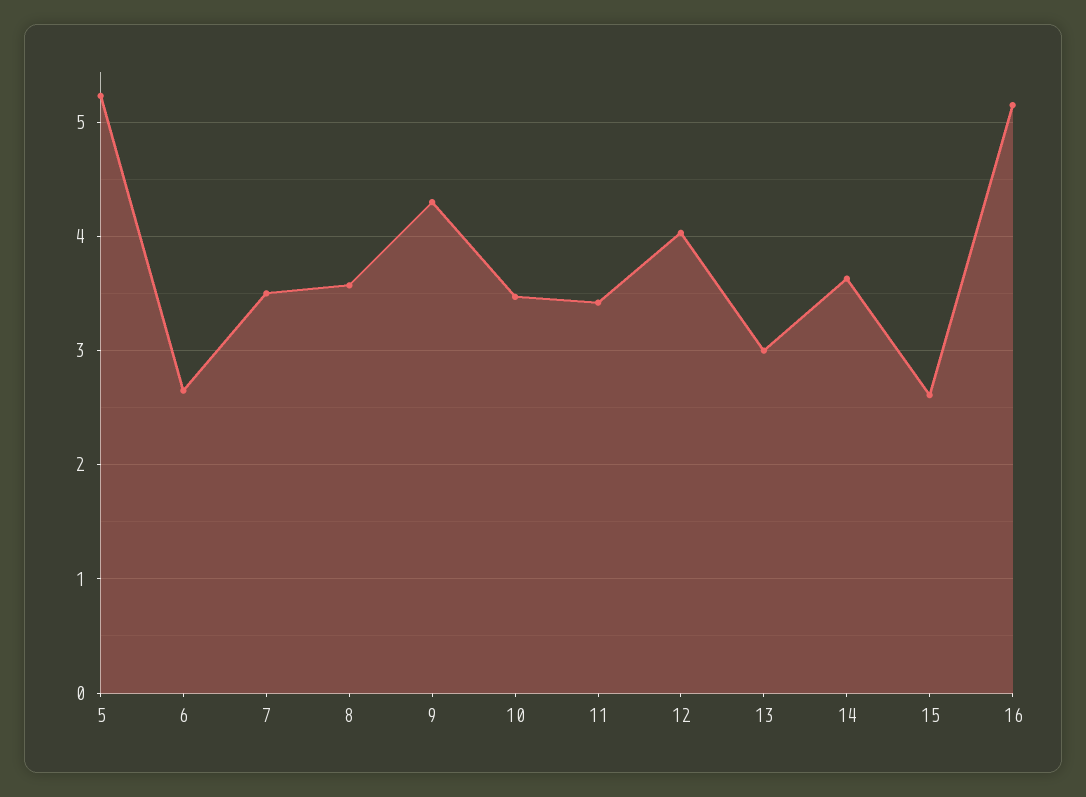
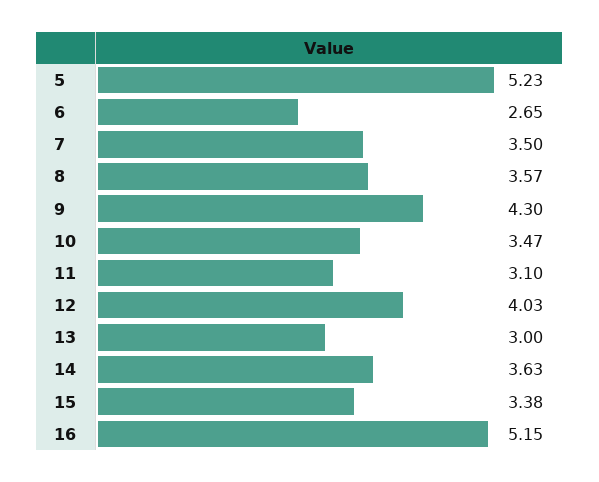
  {
    "5": 5.23,
    "6": 2.65,
    "7": 3.5,
    "8": 3.57,
    "9": 4.3,
    "10": 3.47,
-   "11": 3.4,
+   "11": 3.1,
    "12": 4.03,
    "13": 3,
    "14": 3.63,
-   "15": 2.6,
+   "15": 3.38,
    "16": 5.15
  }

